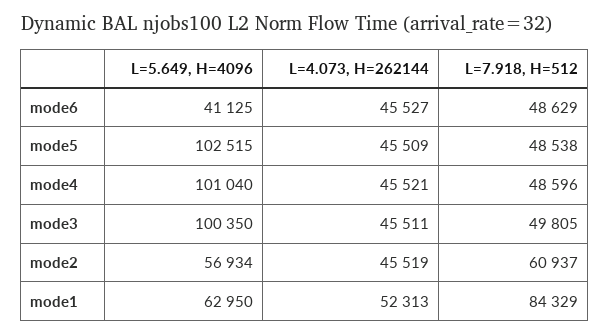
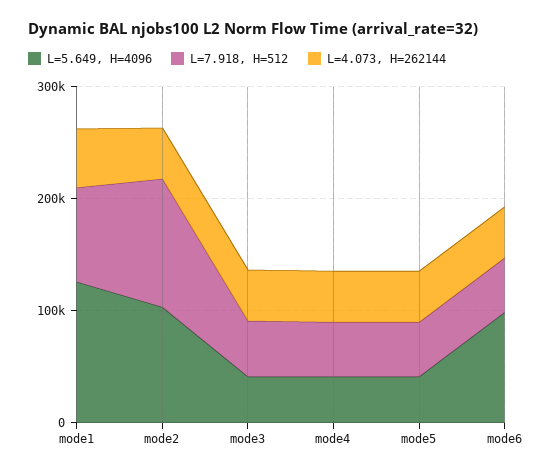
  {
    "L=5.649, H=4096": {
-     "mode6": 41125,
+     "mode6": 100000,
-     "mode5": 102515,
+     "mode5": 40000,
-     "mode4": 101040,
+     "mode4": 40000,
-     "mode3": 100350,
+     "mode3": 40000,
-     "mode2": 56934,
+     "mode2": 100000,
-     "mode1": 62950
+     "mode1": 120000
    },
    "L=4.073, H=262144": {
      "mode6": 45527,
      "mode5": 45509,
      "mode4": 45521,
      "mode3": 45511,
      "mode2": 45519,
      "mode1": 52313
    },
    "L=7.918, H=512": {
      "mode6": 48629,
      "mode5": 48538,
      "mode4": 48596,
      "mode3": 49805,
-     "mode2": 60937,
+     "mode2": 120000,
      "mode1": 84329
    }
  }

